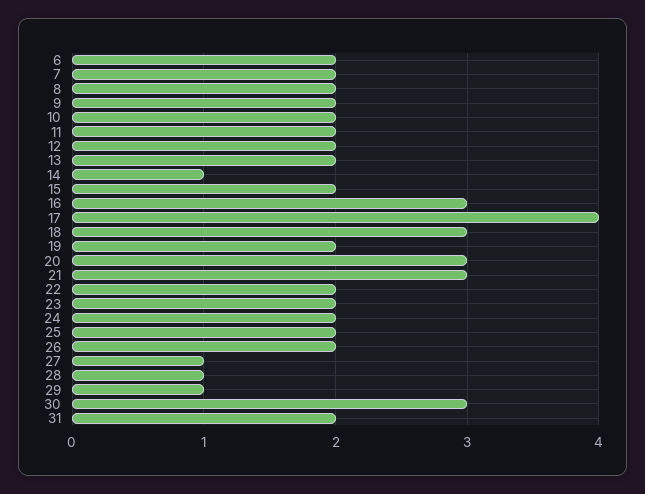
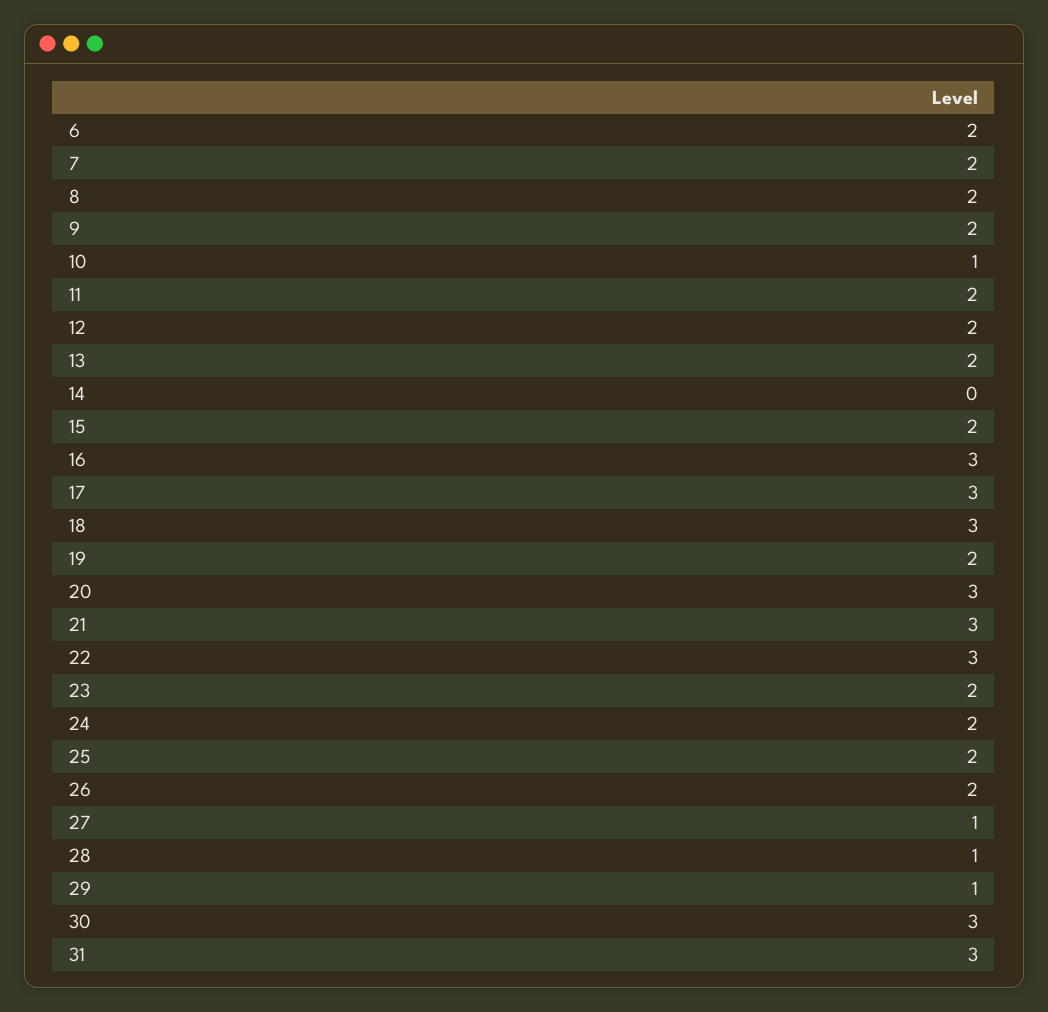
  {
    "6": 2,
    "7": 2,
    "8": 2,
    "9": 2,
-   "10": 2,
+   "10": 1,
    "11": 2,
    "12": 2,
    "13": 2,
-   "14": 1,
+   "14": 0,
    "15": 2,
    "16": 3,
-   "17": 4,
+   "17": 3,
    "18": 3,
    "19": 2,
    "20": 3,
    "21": 3,
-   "22": 2,
+   "22": 3,
    "23": 2,
    "24": 2,
    "25": 2,
    "26": 2,
    "27": 1,
    "28": 1,
    "29": 1,
    "30": 3,
-   "31": 2
+   "31": 3
  }

